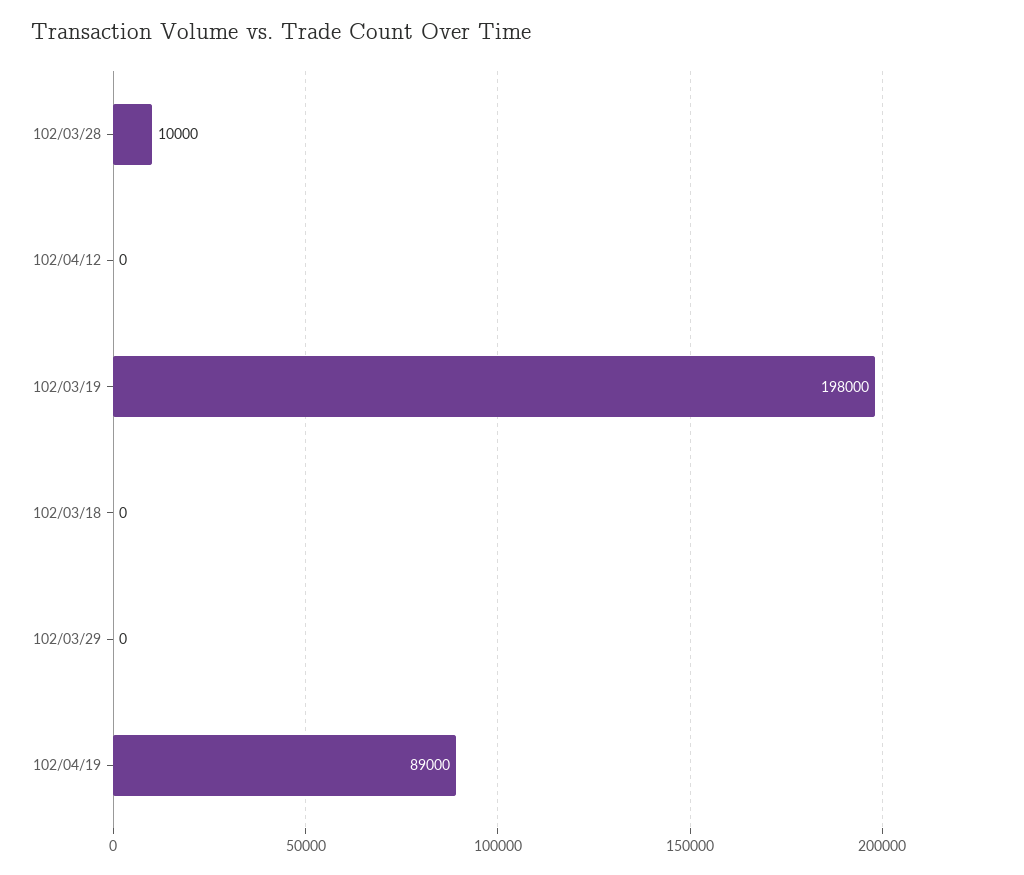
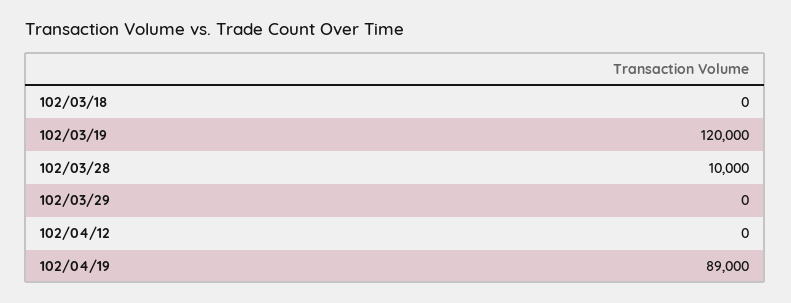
  {
    "102/03/28": 10000,
    "102/04/12": 0,
-   "102/03/19": 198000,
+   "102/03/19": 120000,
    "102/03/18": 0,
    "102/03/29": 0,
    "102/04/19": 89000
  }

